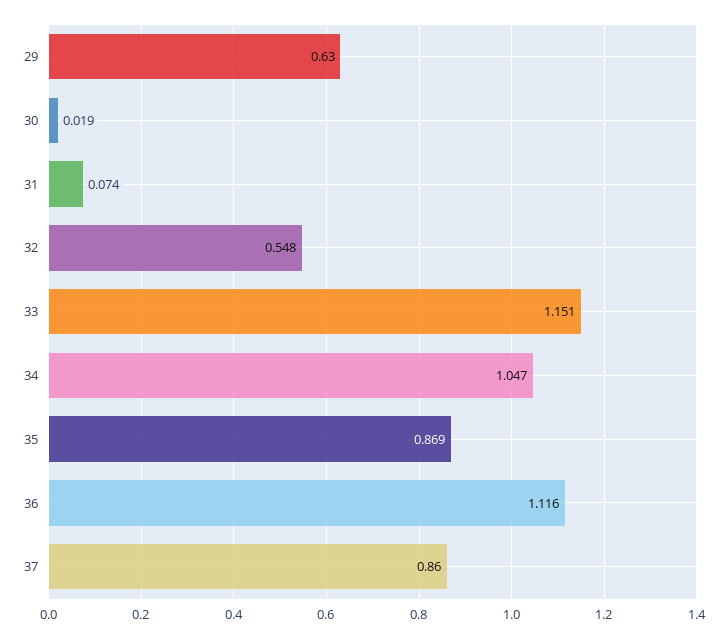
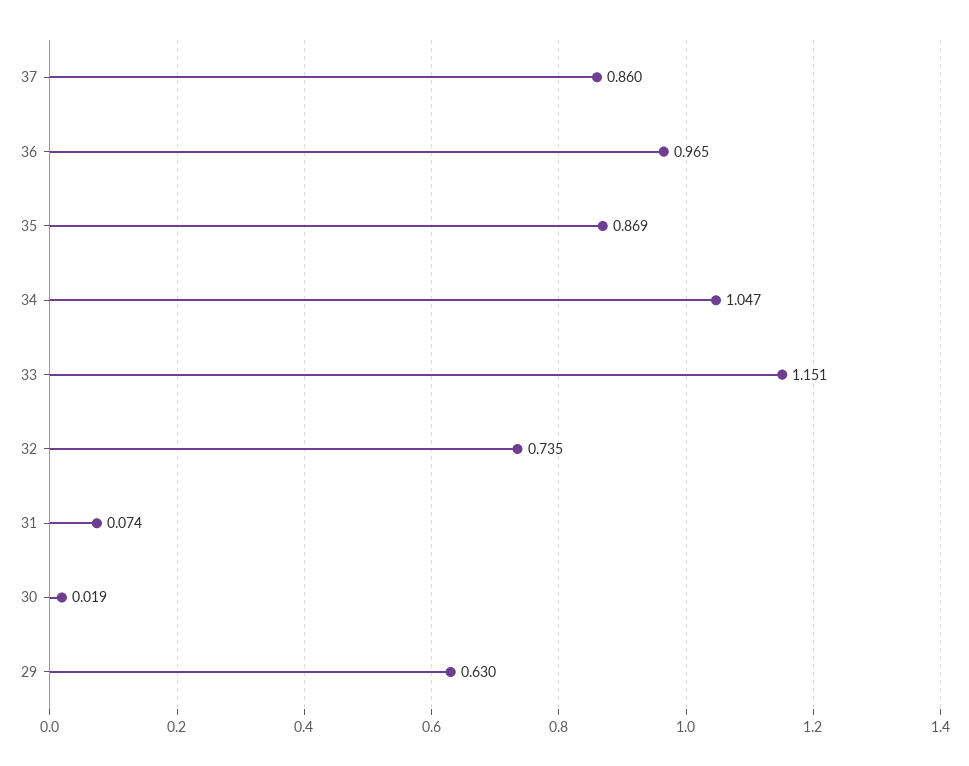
  {
    "29": 0.63,
    "30": 0.019,
    "31": 0.074,
-   "32": 0.548,
+   "32": 0.735,
    "33": 1.151,
    "34": 1.047,
    "35": 0.869,
-   "36": 1.116,
+   "36": 0.965,
    "37": 0.86
  }

